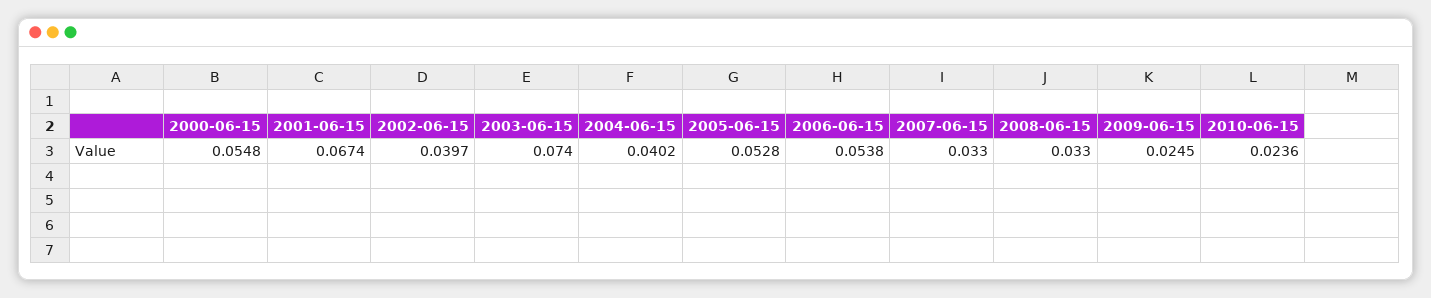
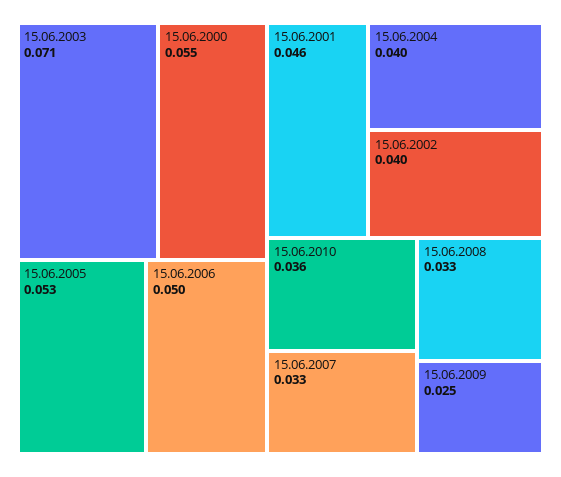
  {
    "2000-06-15": 0.0548,
-   "2001-06-15": 0.0674,
+   "2001-06-15": 0.046,
    "2002-06-15": 0.0397,
-   "2003-06-15": 0.074,
+   "2003-06-15": 0.071,
    "2004-06-15": 0.0402,
    "2005-06-15": 0.0528,
-   "2006-06-15": 0.0538,
+   "2006-06-15": 0.05,
    "2007-06-15": 0.033,
    "2008-06-15": 0.033,
    "2009-06-15": 0.0245,
-   "2010-06-15": 0.0236
+   "2010-06-15": 0.036
  }

